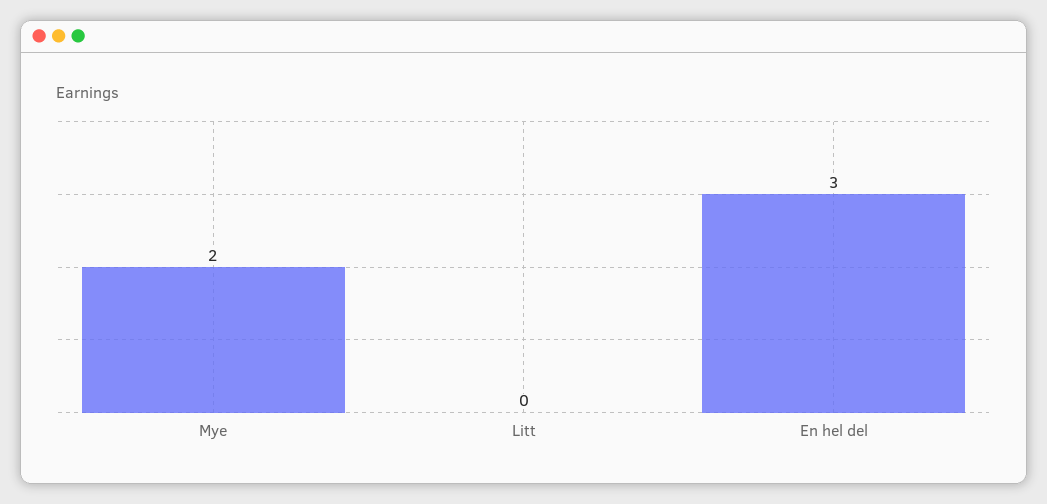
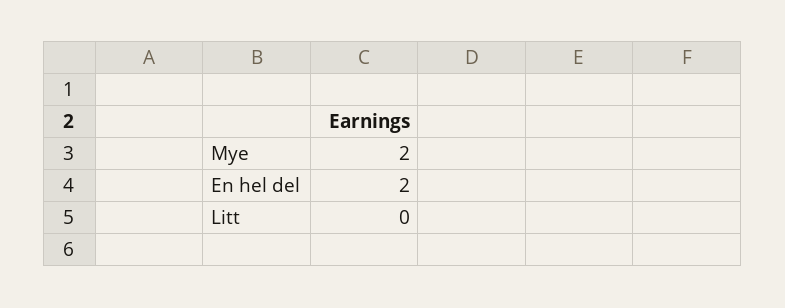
  {
    "Mye": 2,
    "Litt": 0,
-   "En hel del": 3
+   "En hel del": 2
  }

